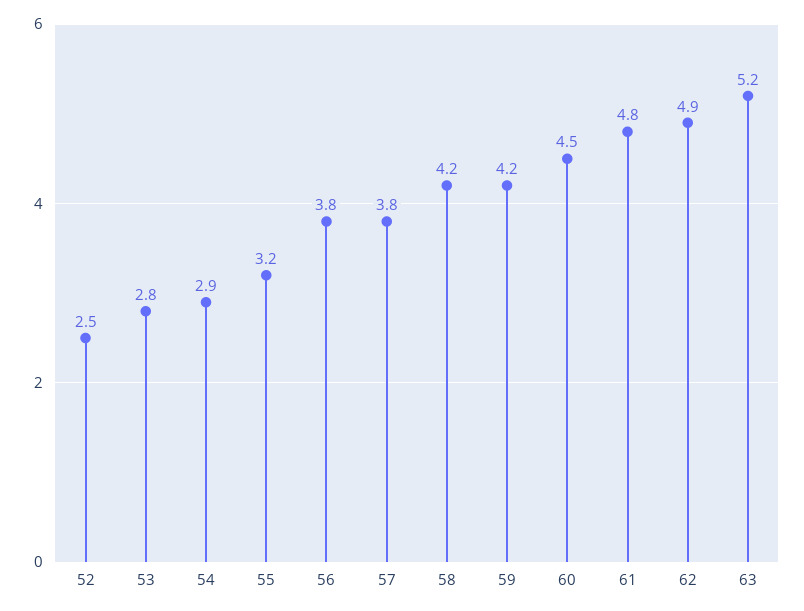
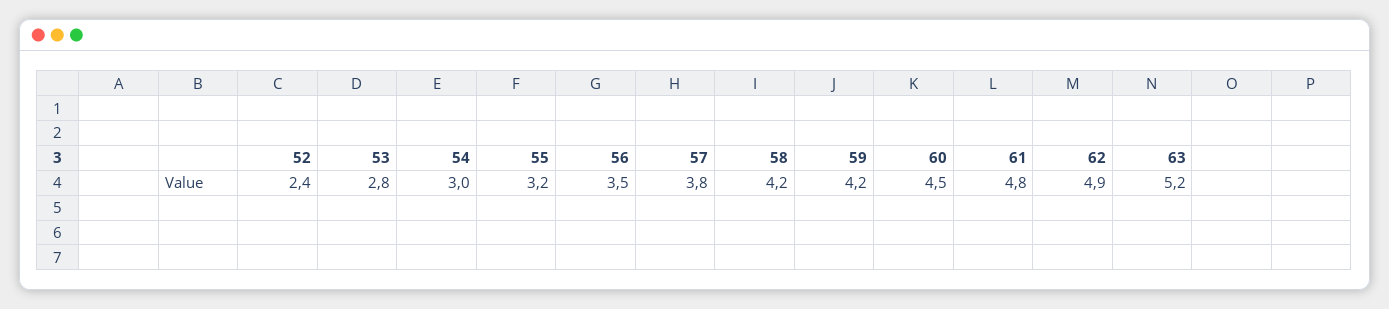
  {
-   "52": 2.5,
+   "52": 2.4,
    "53": 2.8,
-   "54": 2.9,
+   "54": 3,
    "55": 3.2,
-   "56": 3.8,
+   "56": 3.5,
    "57": 3.8,
    "58": 4.2,
    "59": 4.2,
    "60": 4.5,
    "61": 4.8,
    "62": 4.9,
    "63": 5.2
  }

